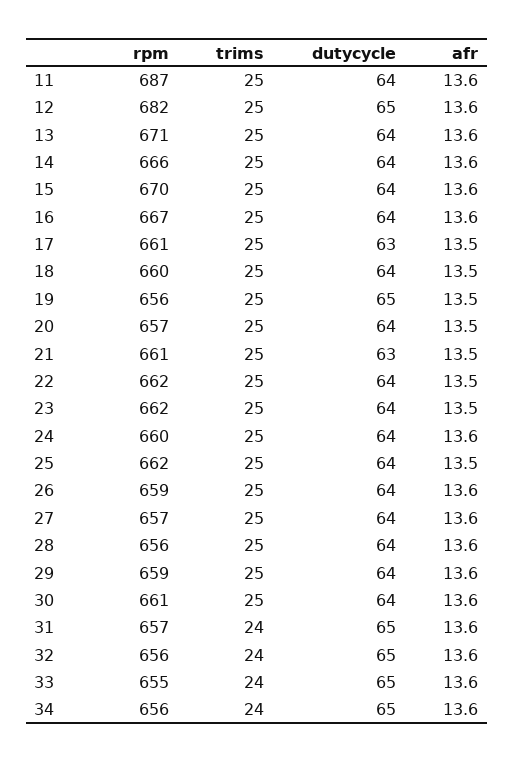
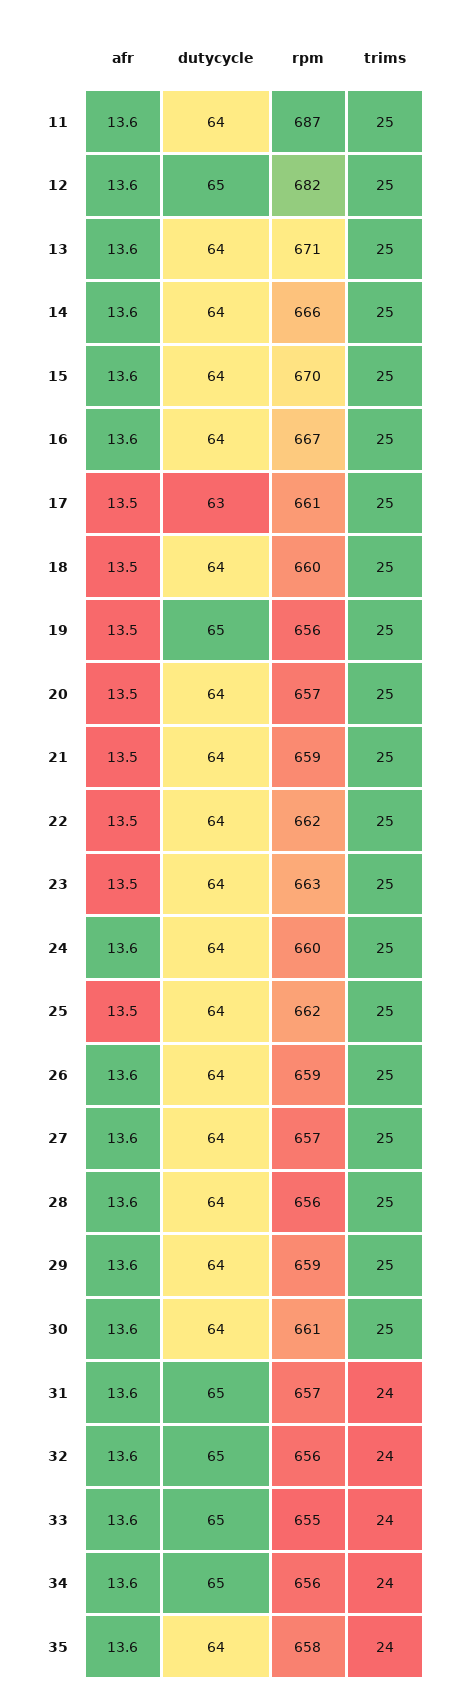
  {
    "rpm": {
      "11": 687,
      "12": 682,
      "13": 671,
      "14": 666,
      "15": 670,
      "16": 667,
      "17": 661,
      "18": 660,
      "19": 656,
      "20": 657,
-     "21": 661,
+     "21": 659,
      "22": 662,
-     "23": 662,
+     "23": 663,
      "24": 660,
      "25": 662,
      "26": 659,
      "27": 657,
      "28": 656,
      "29": 659,
      "30": 661,
      "31": 657,
      "32": 656,
      "33": 655,
-     "34": 656
+     "34": 656,
+     "35": 658
    },
    "trims": {
      "11": 25,
      "12": 25,
      "13": 25,
      "14": 25,
      "15": 25,
      "16": 25,
      "17": 25,
      "18": 25,
      "19": 25,
      "20": 25,
      "21": 25,
      "22": 25,
      "23": 25,
      "24": 25,
      "25": 25,
      "26": 25,
      "27": 25,
      "28": 25,
      "29": 25,
      "30": 25,
      "31": 24,
      "32": 24,
      "33": 24,
-     "34": 24
+     "34": 24,
+     "35": 24
    },
    "dutycycle": {
      "11": 64,
      "12": 65,
      "13": 64,
      "14": 64,
      "15": 64,
      "16": 64,
      "17": 63,
      "18": 64,
      "19": 65,
      "20": 64,
-     "21": 63,
+     "21": 64,
      "22": 64,
      "23": 64,
      "24": 64,
      "25": 64,
      "26": 64,
      "27": 64,
      "28": 64,
      "29": 64,
      "30": 64,
      "31": 65,
      "32": 65,
      "33": 65,
-     "34": 65
+     "34": 65,
+     "35": 64
    },
    "afr": {
      "11": 13.6,
      "12": 13.6,
      "13": 13.6,
      "14": 13.6,
      "15": 13.6,
      "16": 13.6,
      "17": 13.5,
      "18": 13.5,
      "19": 13.5,
      "20": 13.5,
      "21": 13.5,
      "22": 13.5,
      "23": 13.5,
      "24": 13.6,
      "25": 13.5,
      "26": 13.6,
      "27": 13.6,
      "28": 13.6,
      "29": 13.6,
      "30": 13.6,
      "31": 13.6,
      "32": 13.6,
      "33": 13.6,
-     "34": 13.6
+     "34": 13.6,
+     "35": 13.6
    }
  }

